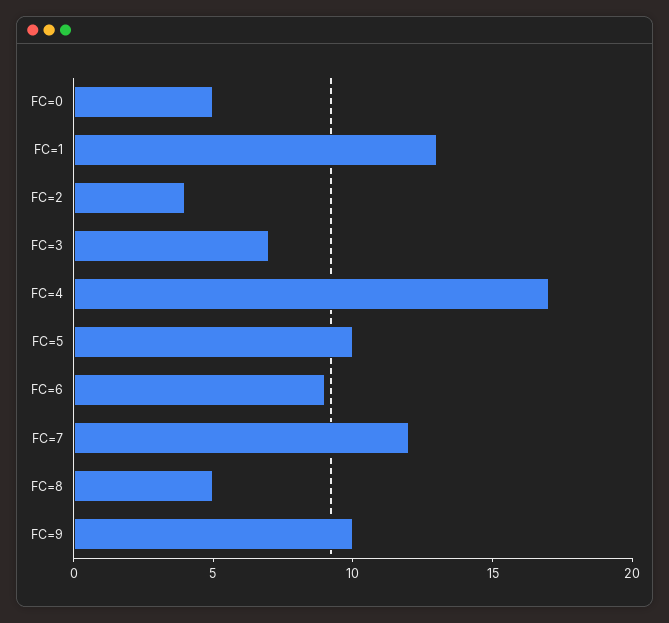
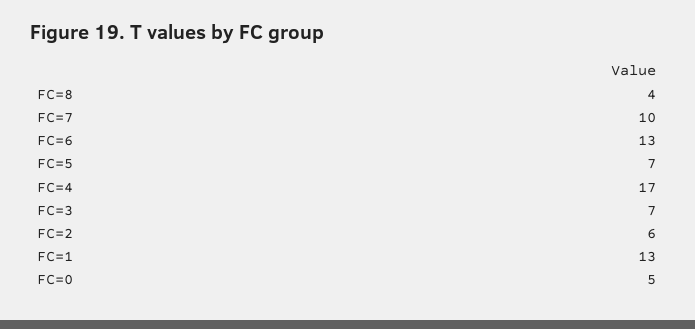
  {
    "FC=0": 5,
    "FC=1": 13,
-   "FC=2": 4,
+   "FC=2": 6,
    "FC=3": 7,
    "FC=4": 17,
-   "FC=5": 10,
+   "FC=5": 7,
-   "FC=6": 9,
+   "FC=6": 13,
-   "FC=7": 12,
+   "FC=7": 10,
-   "FC=8": 5,
+   "FC=8": 4
-   "FC=9": 10
  }

